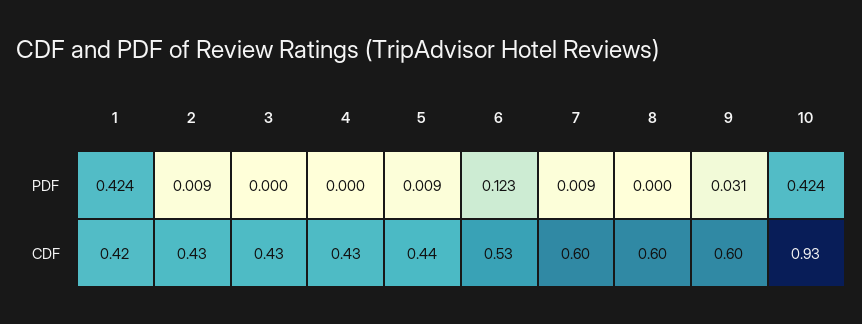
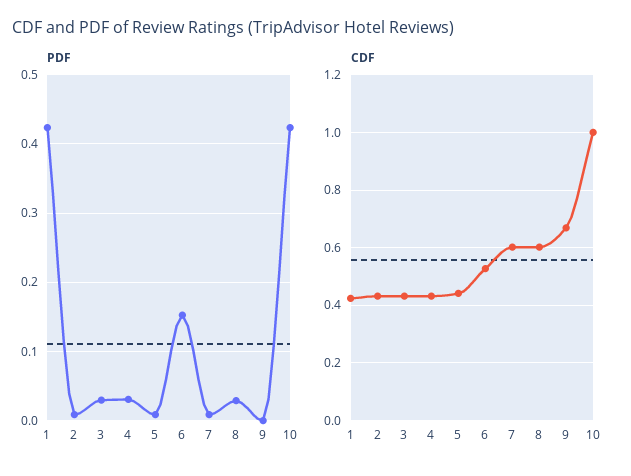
  {
    "PDF": {
      "1": 0.424,
      "2": 0.009,
-     "3": 0,
+     "3": 0.03,
-     "4": 0,
+     "4": 0.03,
      "5": 0.009,
-     "6": 0.123,
+     "6": 0.15,
      "7": 0.009,
-     "8": 0,
+     "8": 0.03,
-     "9": 0.031,
+     "9": 0,
      "10": 0.424
    },
    "CDF": {
      "1": 0.42,
      "2": 0.43,
      "3": 0.43,
      "4": 0.43,
      "5": 0.44,
      "6": 0.53,
      "7": 0.6,
      "8": 0.6,
-     "9": 0.6,
+     "9": 0.675,
-     "10": 0.93
+     "10": 1
    }
  }

